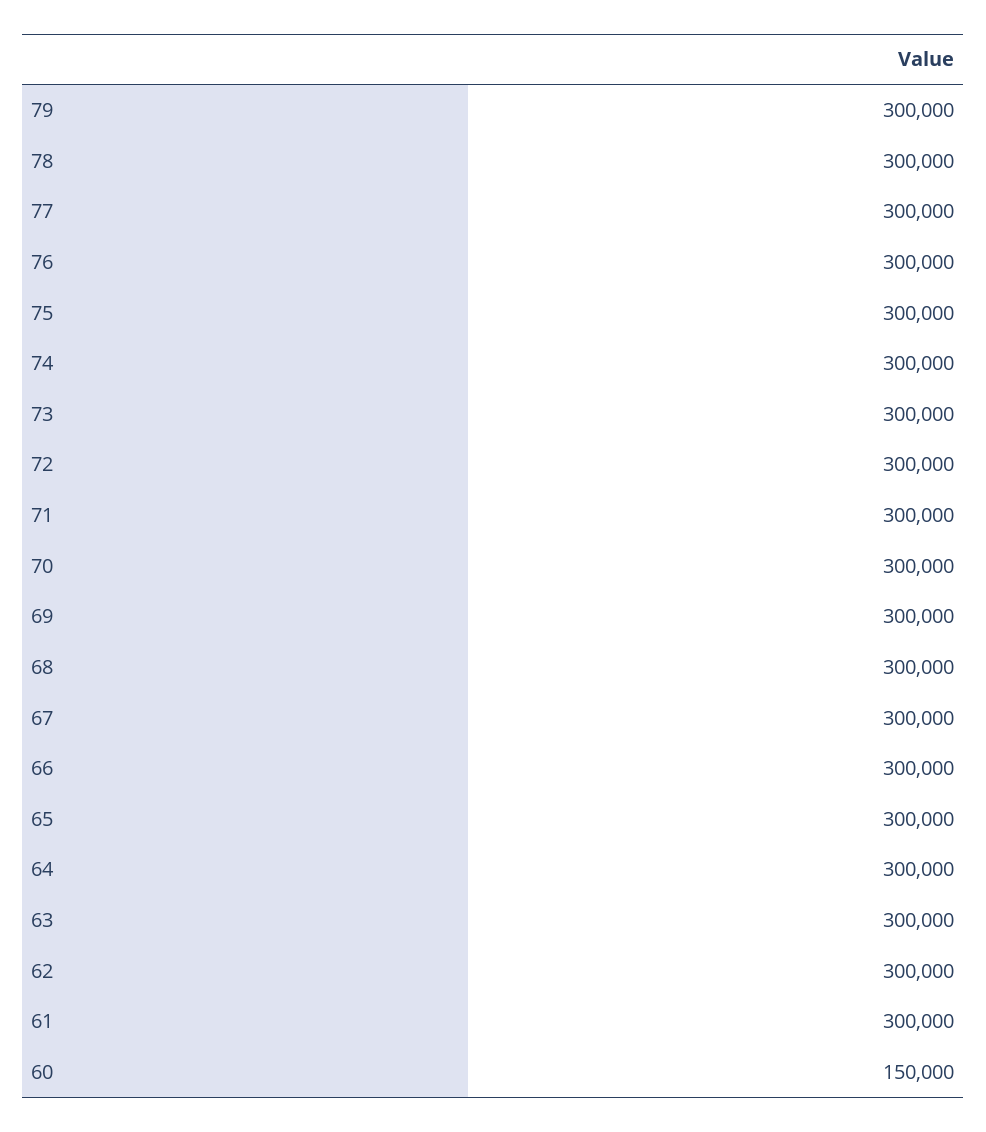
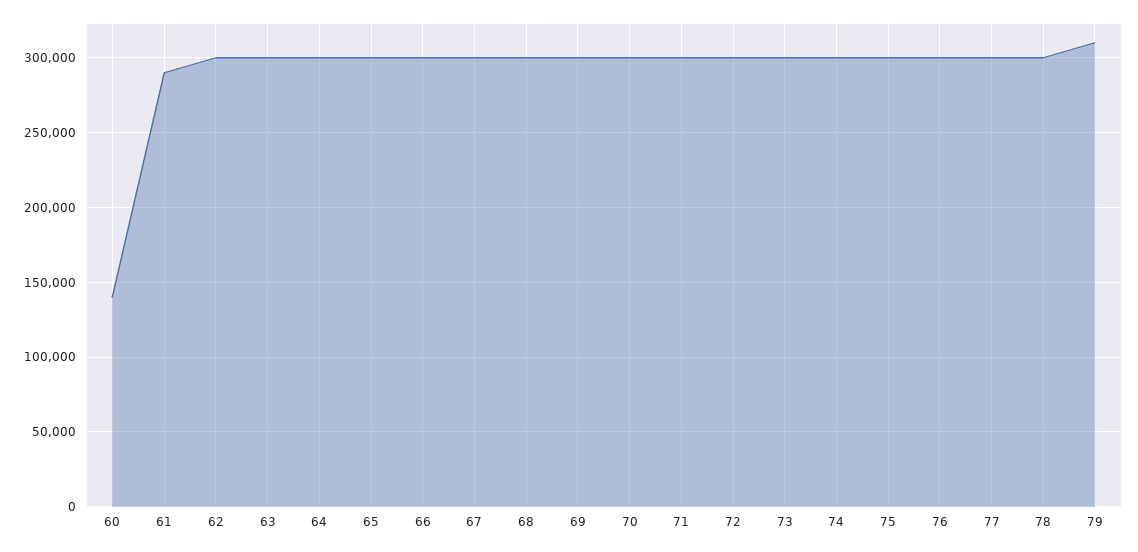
  {
-   "79": 300000,
+   "79": 310000,
    "78": 300000,
    "77": 300000,
    "76": 300000,
    "75": 300000,
    "74": 300000,
    "73": 300000,
    "72": 300000,
    "71": 300000,
    "70": 300000,
    "69": 300000,
    "68": 300000,
    "67": 300000,
    "66": 300000,
    "65": 300000,
    "64": 300000,
    "63": 300000,
    "62": 300000,
-   "61": 300000,
+   "61": 290000,
-   "60": 150000
+   "60": 140000
  }

